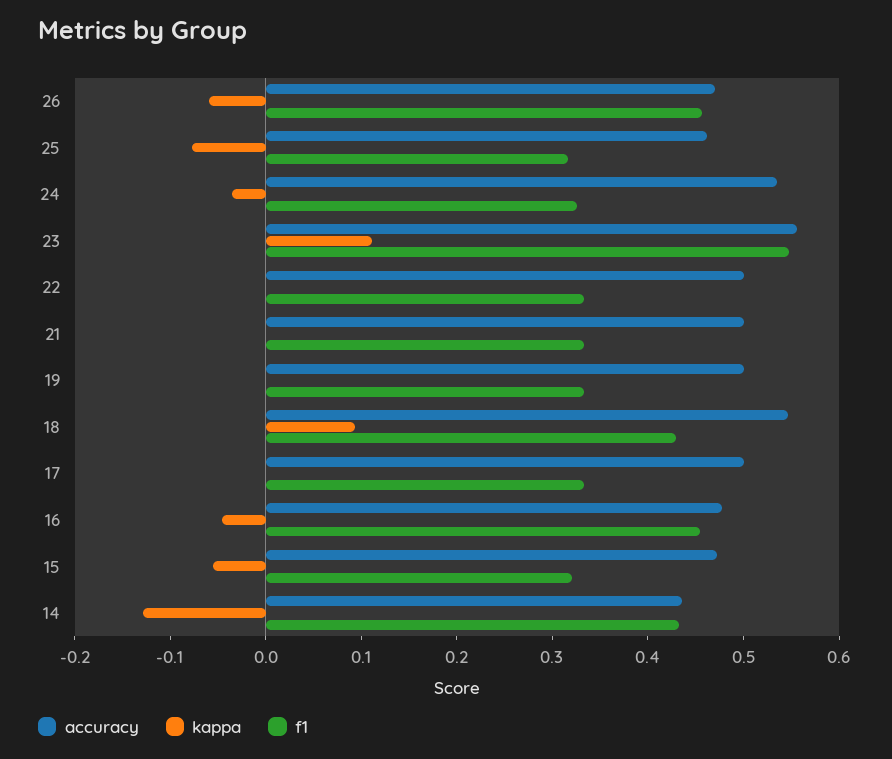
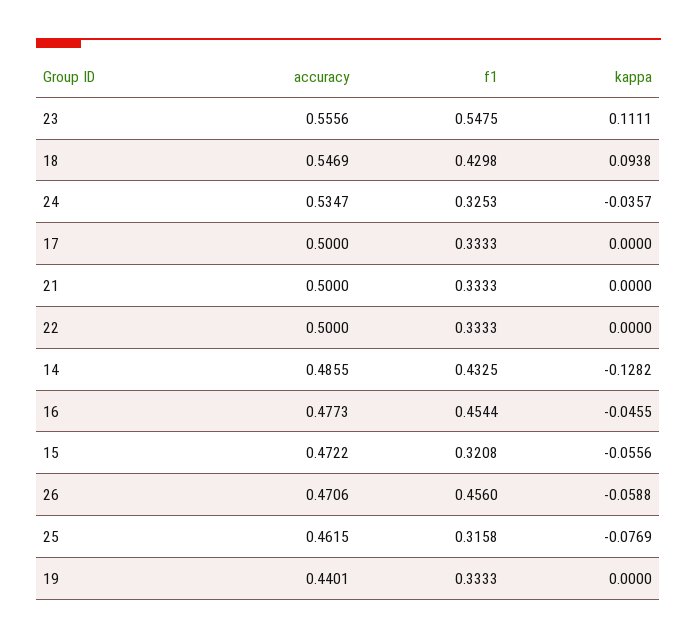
  {
    "accuracy": {
      "26": 0.4706,
      "25": 0.4615,
      "24": 0.5347,
      "23": 0.5556,
      "22": 0.5,
      "21": 0.5,
-     "19": 0.5,
+     "19": 0.4401,
      "18": 0.5469,
      "17": 0.5,
      "16": 0.4773,
      "15": 0.4722,
-     "14": 0.44
+     "14": 0.4855
    },
    "kappa": {
      "26": -0.0588,
      "25": -0.0769,
      "24": -0.0357,
      "23": 0.1111,
      "22": 0,
      "21": 0,
      "19": 0,
      "18": 0.0938,
      "17": 0,
      "16": -0.0455,
      "15": -0.0556,
      "14": -0.1282
    },
    "f1": {
      "26": 0.456,
      "25": 0.3158,
      "24": 0.3253,
      "23": 0.5475,
      "22": 0.3333,
      "21": 0.3333,
      "19": 0.3333,
      "18": 0.4298,
      "17": 0.3333,
      "16": 0.4544,
      "15": 0.3208,
      "14": 0.4325
    }
  }

